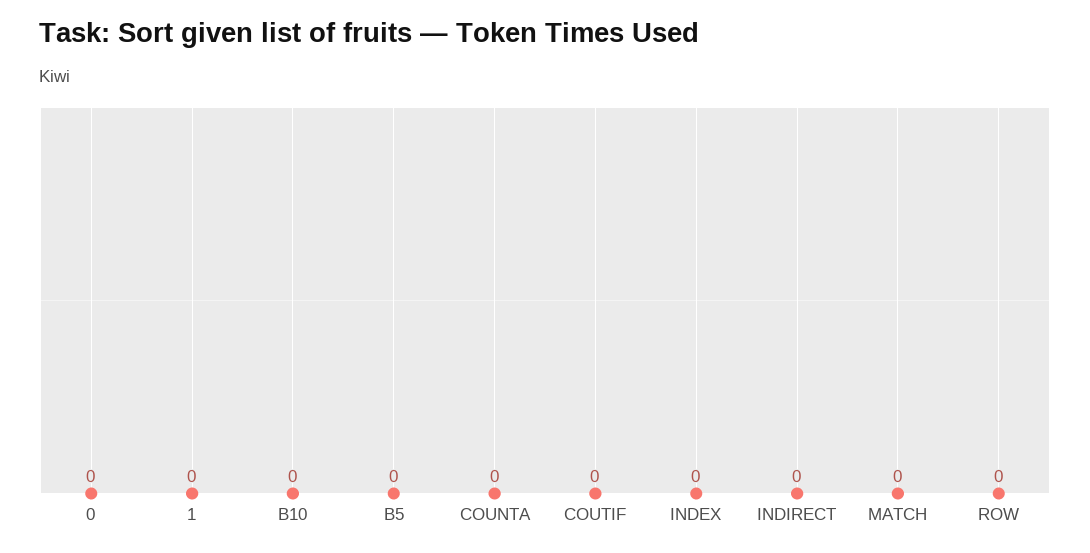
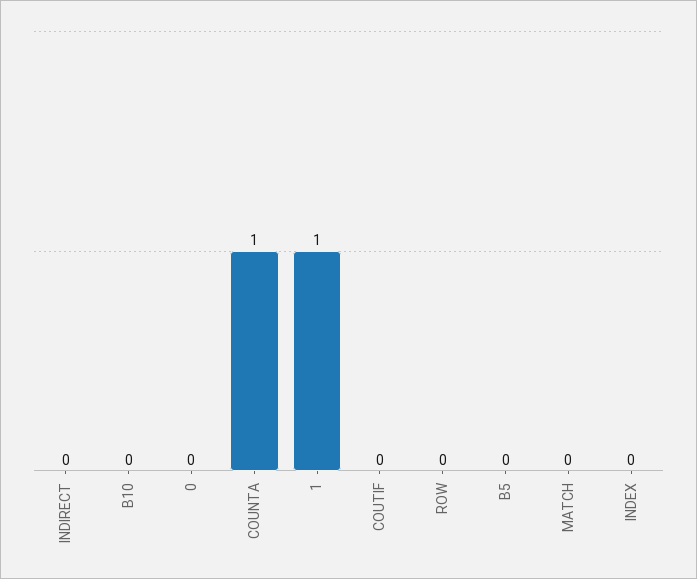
  {
    "0": 0,
-   "1": 0,
+   "1": 1,
    "B10": 0,
    "B5": 0,
-   "COUNTA": 0,
+   "COUNTA": 1,
    "COUTIF": 0,
    "INDEX": 0,
    "INDIRECT": 0,
    "MATCH": 0,
    "ROW": 0
  }

